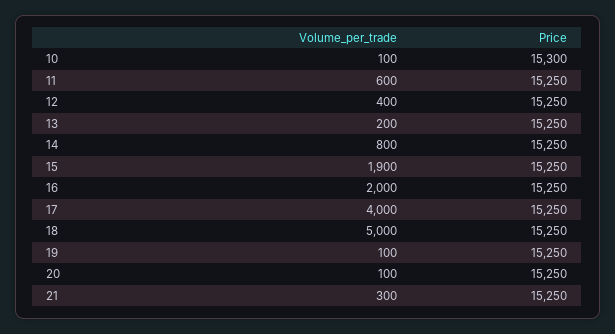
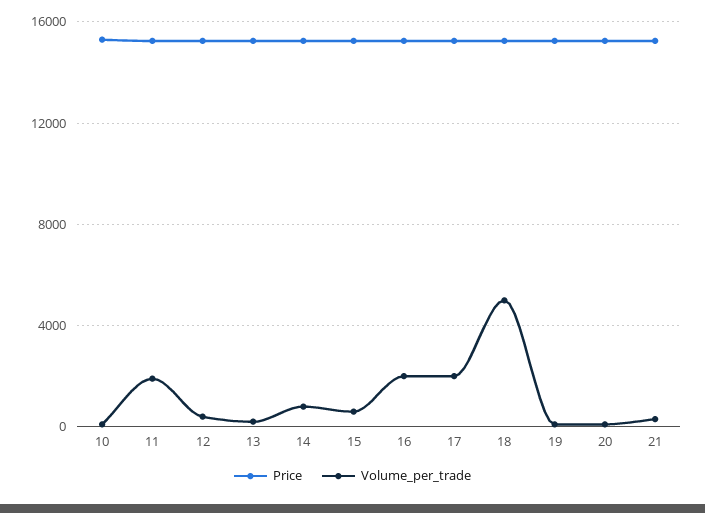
  {
    "Volume_per_trade": {
      "10": 100,
-     "11": 600,
+     "11": 2000,
      "12": 400,
      "13": 200,
      "14": 800,
-     "15": 1900,
+     "15": 500,
      "16": 2000,
-     "17": 4000,
+     "17": 2000,
      "18": 5000,
      "19": 100,
      "20": 100,
      "21": 300
    },
    "Price": {
      "10": 15300,
      "11": 15250,
      "12": 15250,
      "13": 15250,
      "14": 15250,
      "15": 15250,
      "16": 15250,
      "17": 15250,
      "18": 15250,
      "19": 15250,
      "20": 15250,
      "21": 15250
    }
  }

